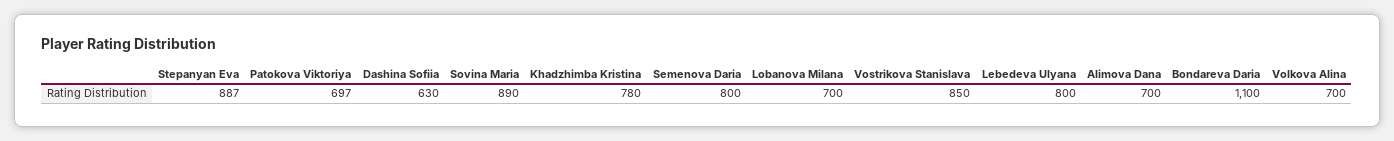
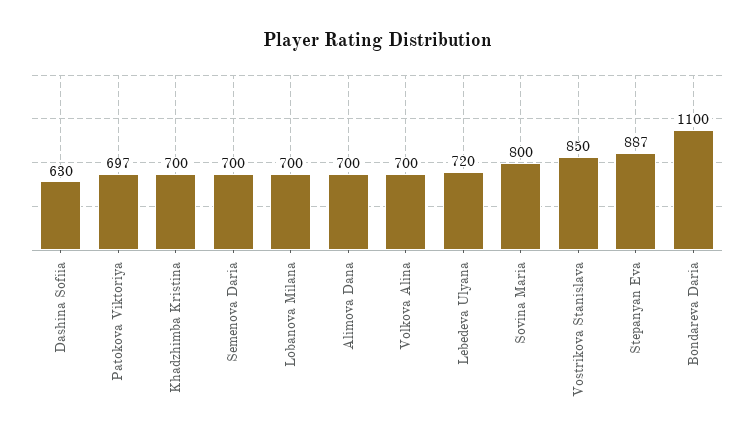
  {
    "Stepanyan Eva": 887,
    "Patokova Viktoriya": 697,
    "Dashina Sofiia": 630,
-   "Sovina Maria": 890,
+   "Sovina Maria": 800,
-   "Khadzhimba Kristina": 780,
+   "Khadzhimba Kristina": 700,
-   "Semenova Daria": 800,
+   "Semenova Daria": 700,
    "Lobanova Milana": 700,
    "Vostrikova Stanislava": 850,
-   "Lebedeva Ulyana": 800,
+   "Lebedeva Ulyana": 720,
    "Alimova Dana": 700,
    "Bondareva Daria": 1100,
    "Volkova Alina": 700
  }

